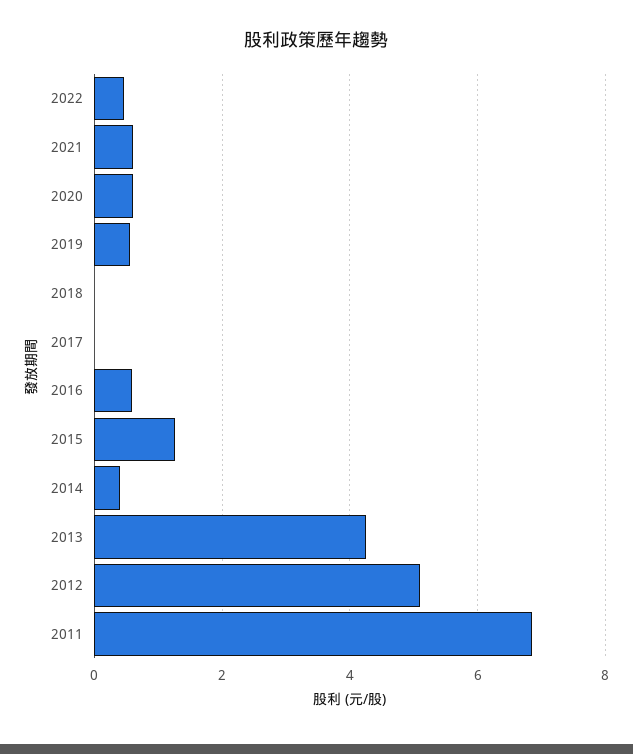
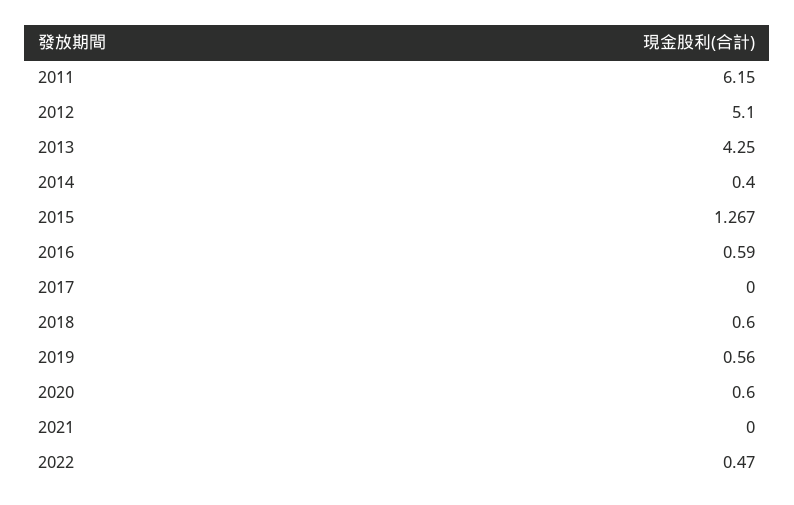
  {
    "2022": 0.47,
-   "2021": 0.6,
+   "2021": 0,
    "2020": 0.6,
    "2019": 0.56,
-   "2018": 0,
+   "2018": 0.6,
    "2017": 0,
    "2016": 0.59,
    "2015": 1.267,
    "2014": 0.4,
    "2013": 4.25,
    "2012": 5.1,
-   "2011": 6.8
+   "2011": 6.15
  }

